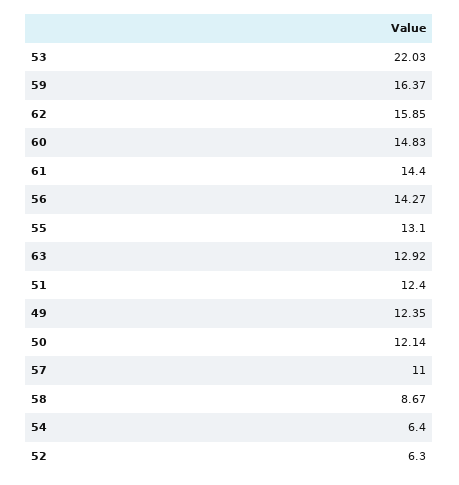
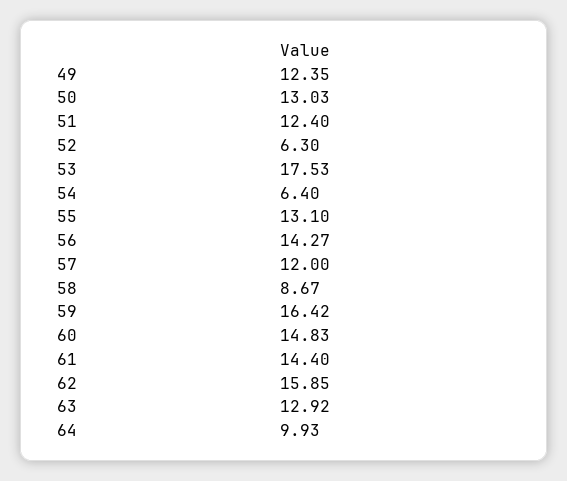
  {
-   "53": 22.03,
+   "53": 17.53,
-   "59": 16.37,
+   "59": 16.42,
    "62": 15.85,
    "60": 14.83,
    "61": 14.4,
    "56": 14.27,
    "55": 13.1,
    "63": 12.92,
    "51": 12.4,
    "49": 12.35,
-   "50": 12.14,
+   "50": 13.03,
-   "57": 11,
+   "57": 12,
    "58": 8.67,
    "54": 6.4,
-   "52": 6.3
+   "52": 6.3,
+   "64": 9.93
  }

